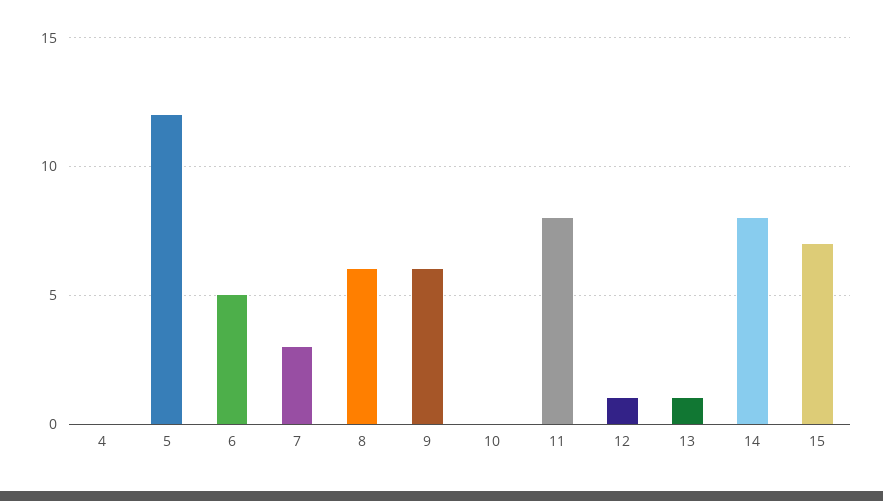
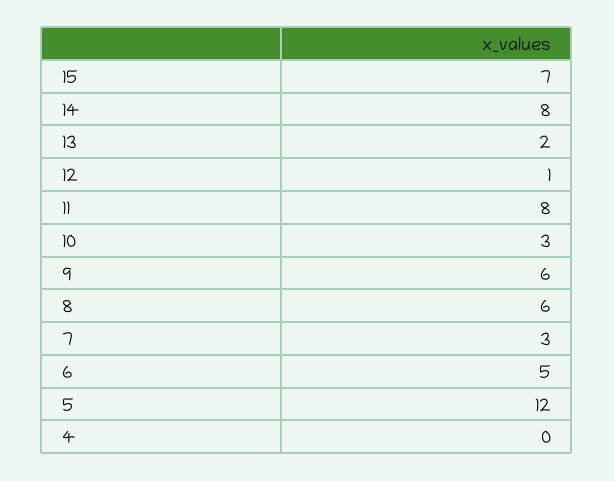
  {
    "4": 0,
    "5": 12,
    "6": 5,
    "7": 3,
    "8": 6,
    "9": 6,
-   "10": 0,
+   "10": 3,
    "11": 8,
    "12": 1,
-   "13": 1,
+   "13": 2,
    "14": 8,
    "15": 7
  }

